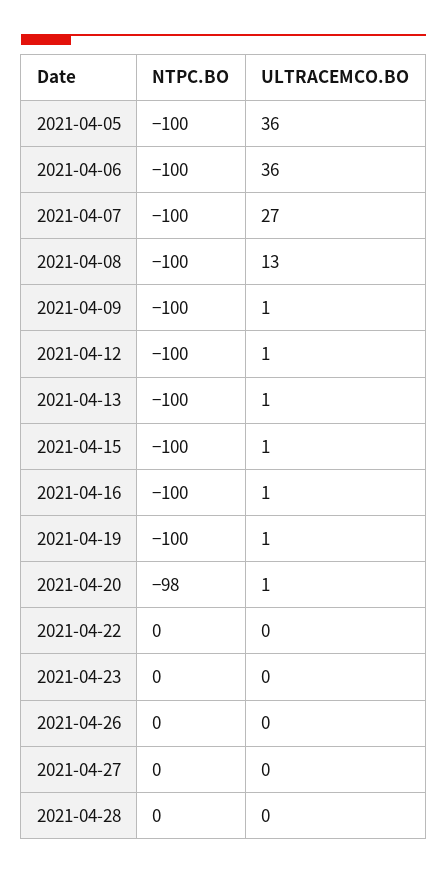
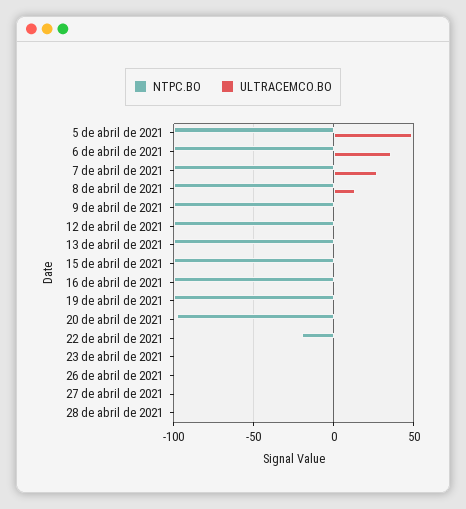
  {
    "NTPC.BO": {
      "2021-04-05": -100,
      "2021-04-06": -100,
      "2021-04-07": -100,
      "2021-04-08": -100,
      "2021-04-09": -100,
      "2021-04-12": -100,
      "2021-04-13": -100,
      "2021-04-15": -100,
      "2021-04-16": -100,
      "2021-04-19": -100,
      "2021-04-20": -98,
-     "2021-04-22": 0,
+     "2021-04-22": -20,
      "2021-04-23": 0,
      "2021-04-26": 0,
      "2021-04-27": 0,
      "2021-04-28": 0
    },
    "ULTRACEMCO.BO": {
-     "2021-04-05": 36,
+     "2021-04-05": 50,
      "2021-04-06": 36,
      "2021-04-07": 27,
      "2021-04-08": 13,
      "2021-04-09": 1,
      "2021-04-12": 1,
      "2021-04-13": 1,
      "2021-04-15": 1,
      "2021-04-16": 1,
      "2021-04-19": 1,
      "2021-04-20": 1,
      "2021-04-22": 0,
      "2021-04-23": 0,
      "2021-04-26": 0,
      "2021-04-27": 0,
      "2021-04-28": 0
    }
  }

